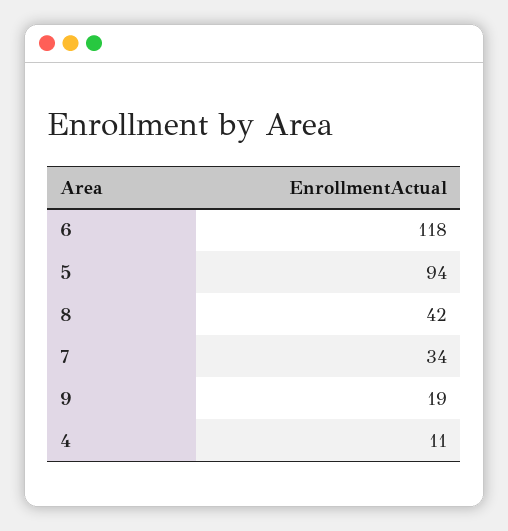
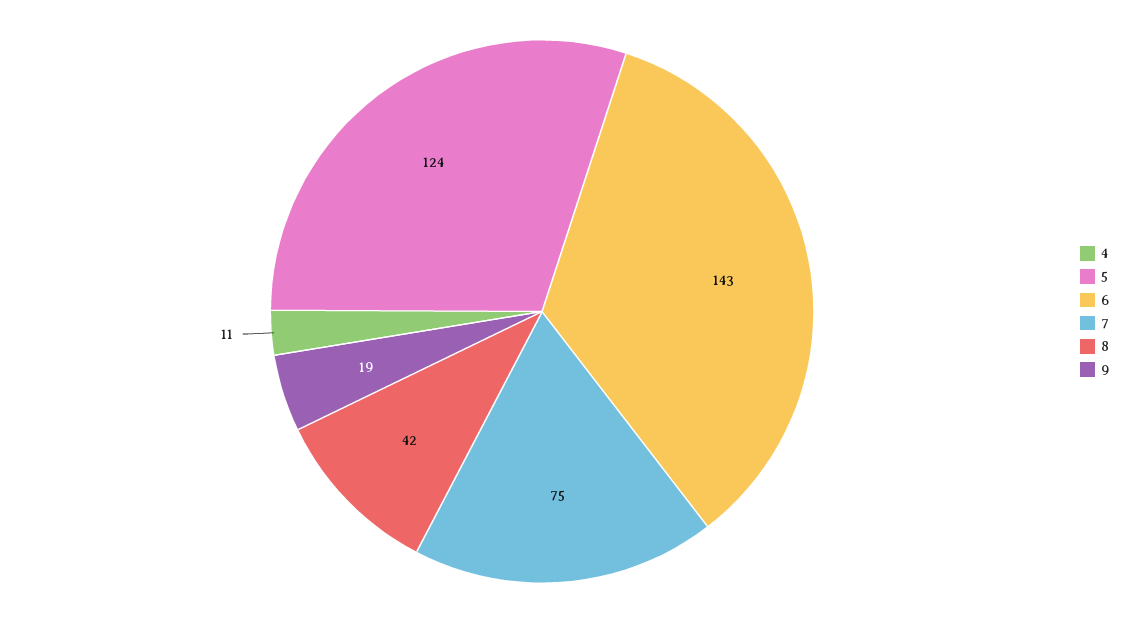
  {
-   "6": 118,
+   "6": 143,
-   "5": 94,
+   "5": 124,
    "8": 42,
-   "7": 34,
+   "7": 75,
    "9": 19,
    "4": 11
  }

